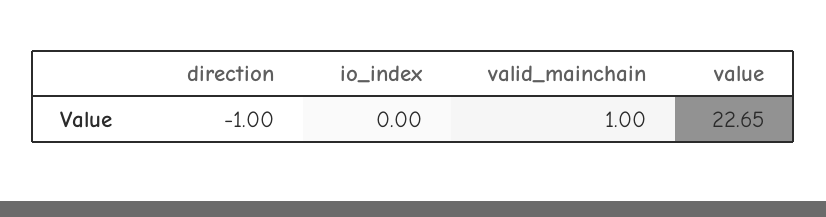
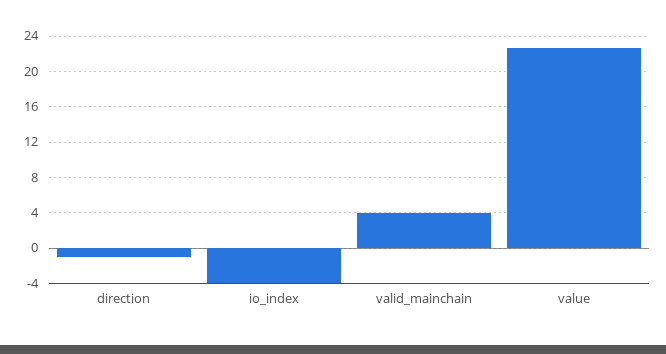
  {
    "direction": -1,
-   "io_index": 0,
+   "io_index": -4,
-   "valid_mainchain": 1,
+   "valid_mainchain": 4,
    "value": 22.65
  }

